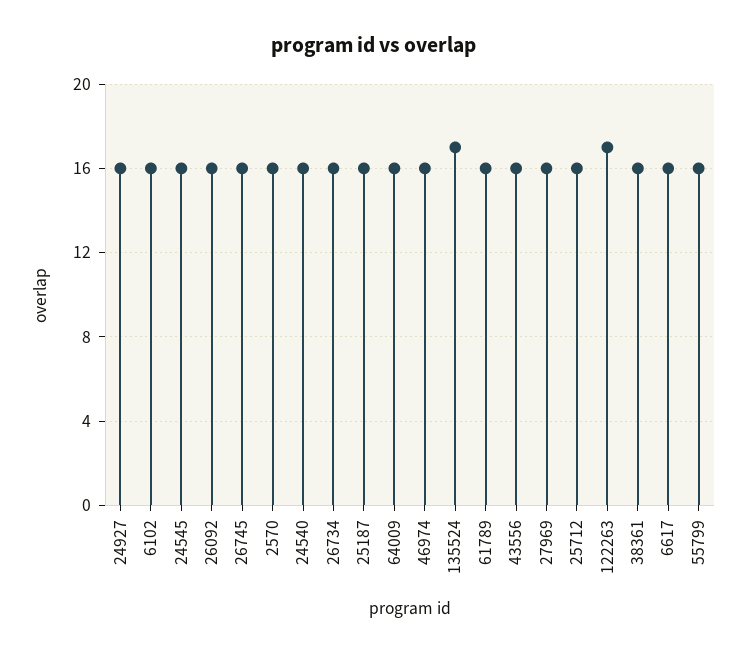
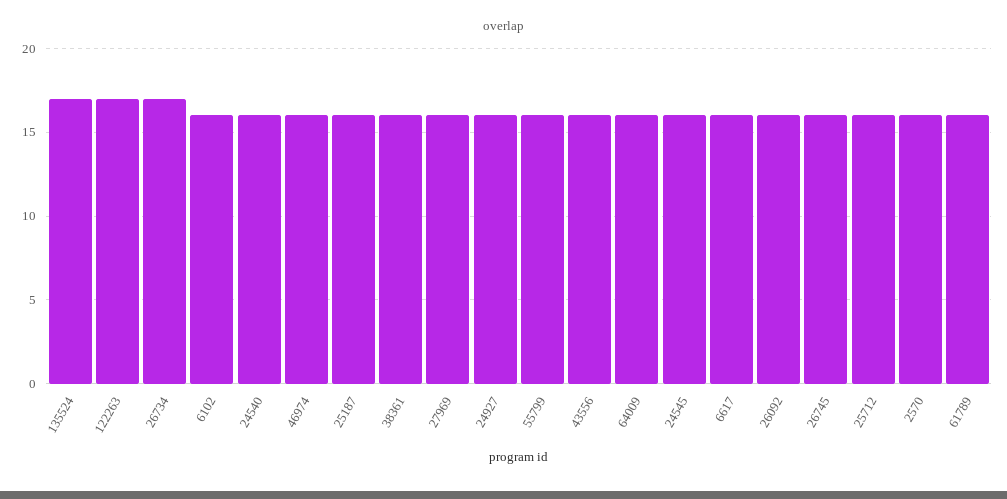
  {
    "24927": 16,
    "6102": 16,
    "24545": 16,
    "26092": 16,
    "26745": 16,
    "2570": 16,
    "24540": 16,
-   "26734": 16,
+   "26734": 17,
    "25187": 16,
    "64009": 16,
    "46974": 16,
    "135524": 17,
    "61789": 16,
    "43556": 16,
    "27969": 16,
    "25712": 16,
    "122263": 17,
    "38361": 16,
    "6617": 16,
    "55799": 16
  }

